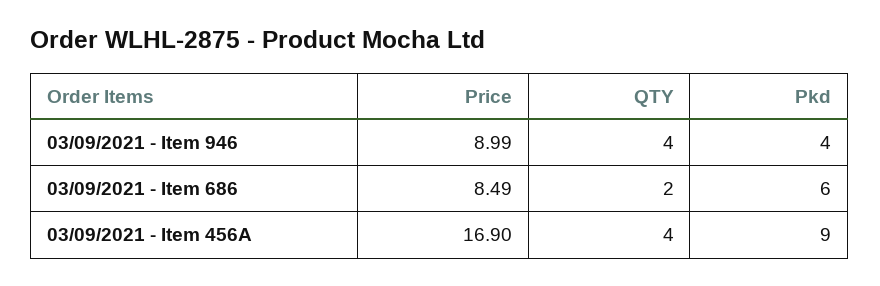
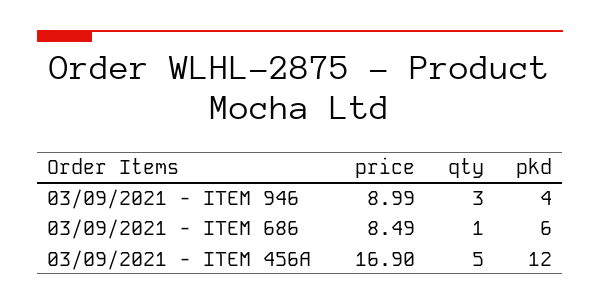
  {
    "Price": {
      "03/09/2021 - Item 946": 8.99,
      "03/09/2021 - Item 686": 8.49,
      "03/09/2021 - Item 456A": 16.9
    },
    "QTY": {
-     "03/09/2021 - Item 946": 4,
+     "03/09/2021 - Item 946": 3,
-     "03/09/2021 - Item 686": 2,
+     "03/09/2021 - Item 686": 1,
-     "03/09/2021 - Item 456A": 4
+     "03/09/2021 - Item 456A": 5
    },
    "Pkd": {
      "03/09/2021 - Item 946": 4,
      "03/09/2021 - Item 686": 6,
-     "03/09/2021 - Item 456A": 9
+     "03/09/2021 - Item 456A": 12
    }
  }

